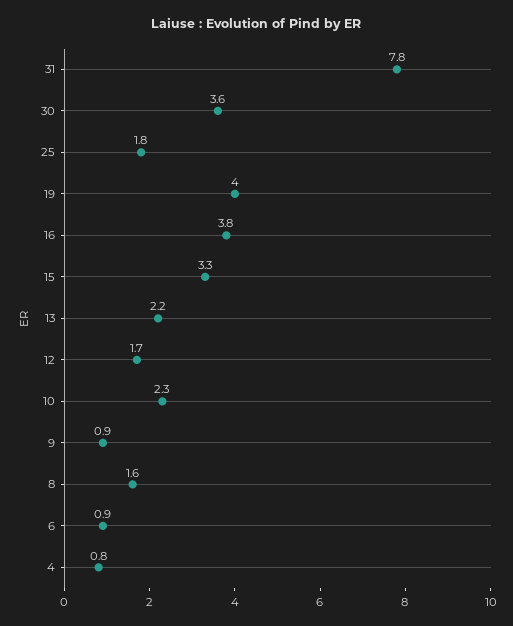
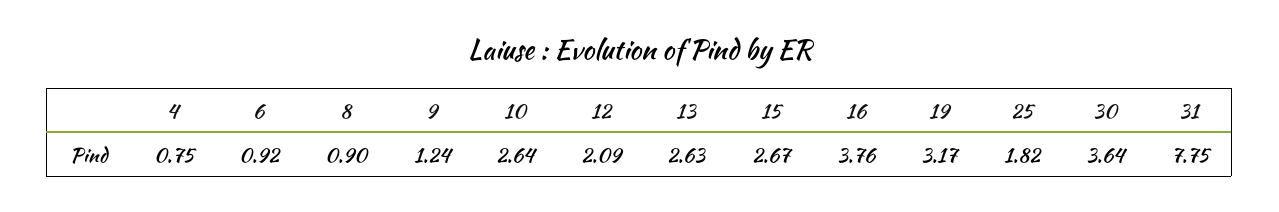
  {
    "31": 7.75,
    "30": 3.64,
    "25": 1.82,
-   "19": 4,
+   "19": 3.17,
    "16": 3.76,
-   "15": 3.3,
+   "15": 2.67,
-   "13": 2.2,
+   "13": 2.63,
-   "12": 1.7,
+   "12": 2.09,
-   "10": 2.3,
+   "10": 2.64,
-   "9": 0.9,
+   "9": 1.24,
-   "8": 1.6,
+   "8": 0.9,
    "6": 0.92,
    "4": 0.75
  }

